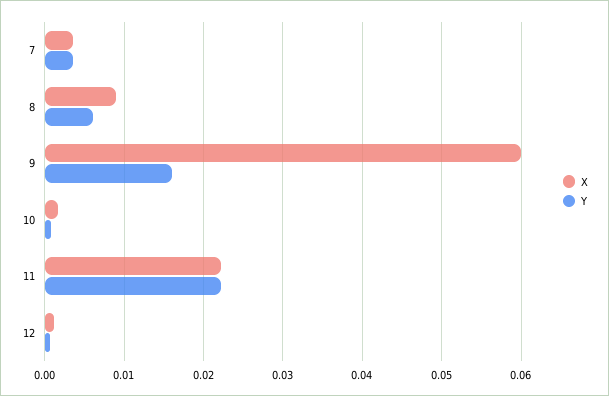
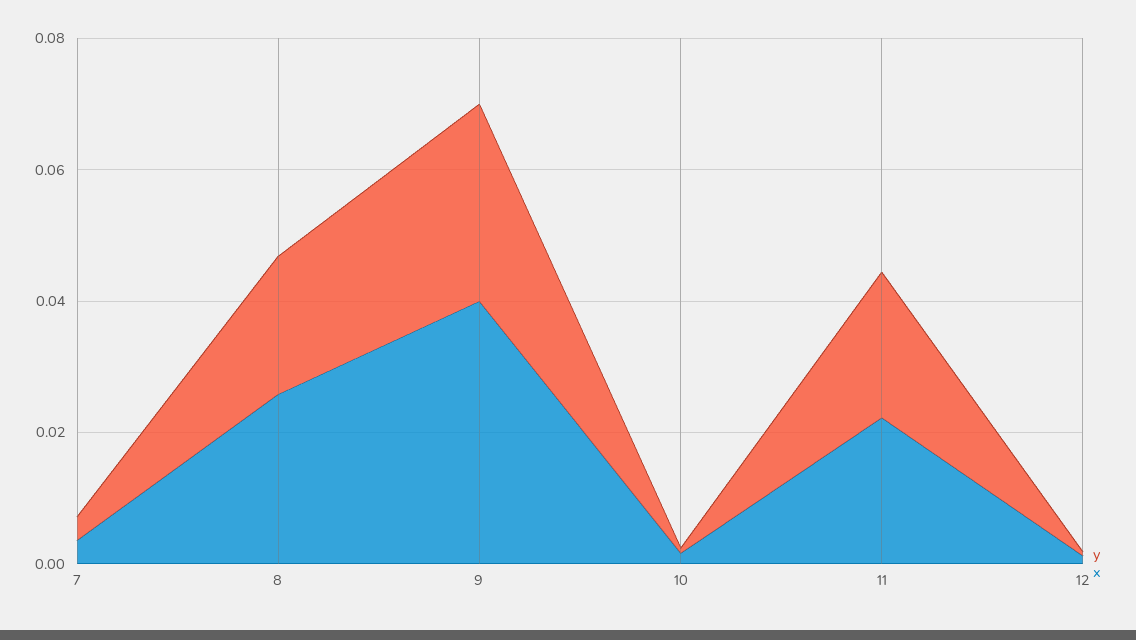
  {
    "X": {
      "7": 0.004,
-     "8": 0.009,
+     "8": 0.025,
-     "9": 0.06,
+     "9": 0.04,
      "10": 0.002,
      "11": 0.022,
      "12": 0.001
    },
    "Y": {
      "7": 0.004,
-     "8": 0.006,
+     "8": 0.02,
-     "9": 0.016,
+     "9": 0.03,
      "10": 0.001,
      "11": 0.022,
      "12": 0.001
    }
  }

